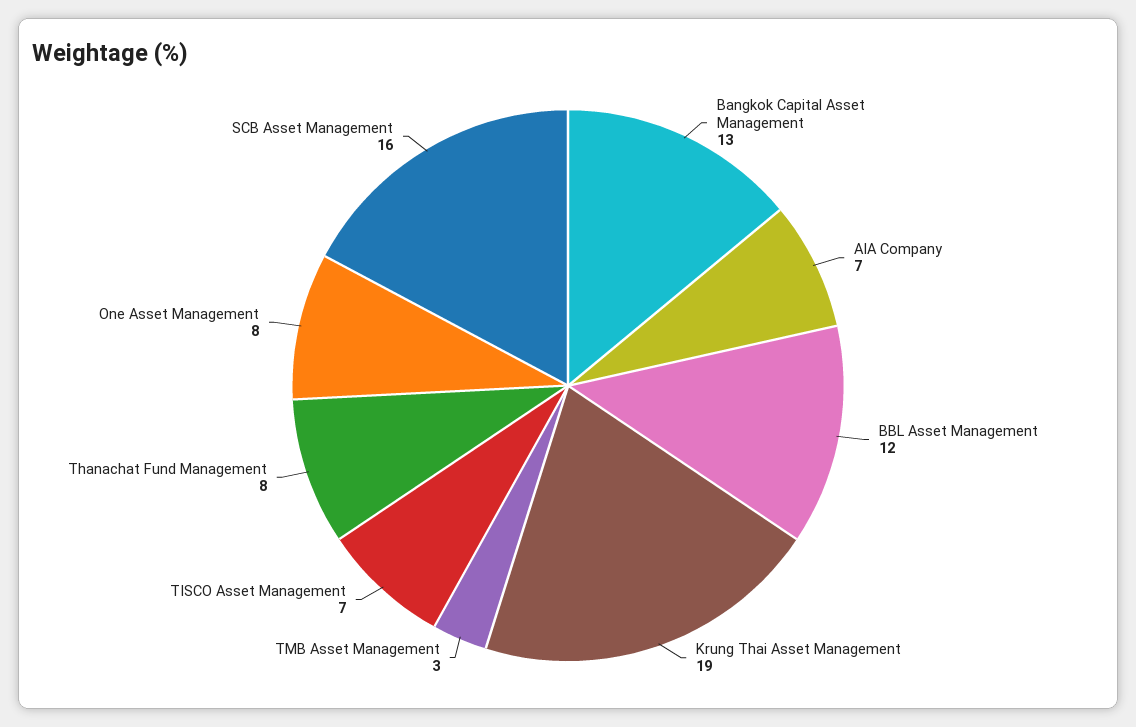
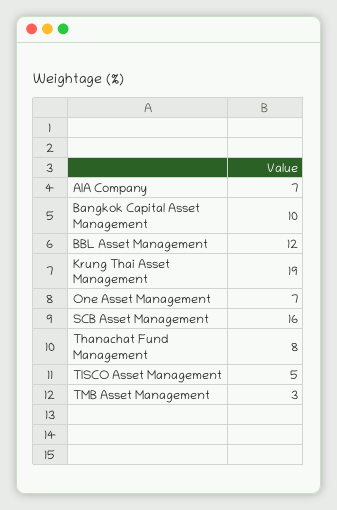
  {
-   "Bangkok Capital Asset Management": 13,
+   "Bangkok Capital Asset Management": 10,
    "AIA Company": 7,
    "BBL Asset Management": 12,
    "Krung Thai Asset Management": 19,
    "TMB Asset Management": 3,
-   "TISCO Asset Management": 7,
+   "TISCO Asset Management": 5,
    "Thanachat Fund Management": 8,
-   "One Asset Management": 8,
+   "One Asset Management": 7,
    "SCB Asset Management": 16
  }

